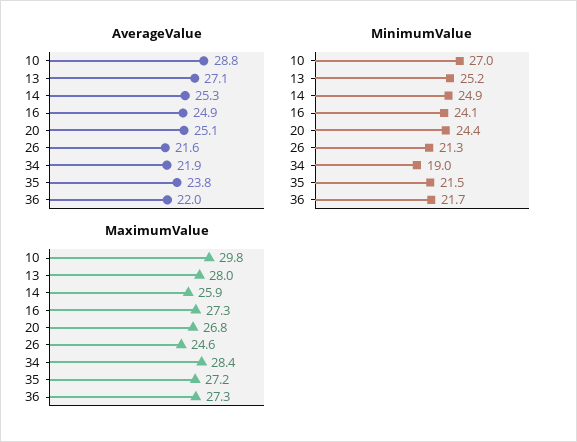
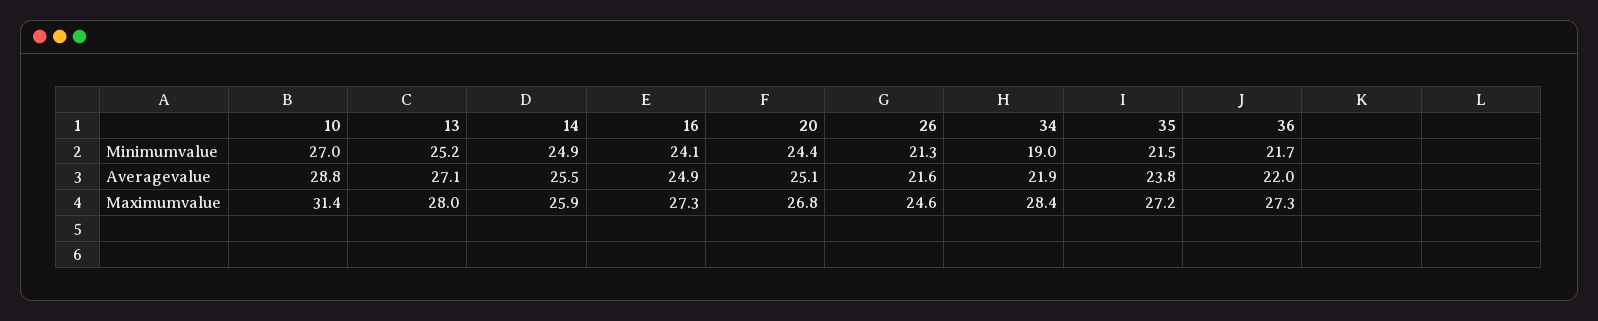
  {
    "AverageValue": {
      "10": 28.8,
      "13": 27.1,
-     "14": 25.3,
+     "14": 25.5,
      "16": 24.9,
      "20": 25.1,
      "26": 21.6,
      "34": 21.9,
      "35": 23.8,
      "36": 22
    },
    "MinimumValue": {
      "10": 27,
      "13": 25.2,
      "14": 24.9,
      "16": 24.1,
      "20": 24.4,
      "26": 21.3,
      "34": 19,
      "35": 21.5,
      "36": 21.7
    },
    "MaximumValue": {
-     "10": 29.8,
+     "10": 31.4,
      "13": 28,
      "14": 25.9,
      "16": 27.3,
      "20": 26.8,
      "26": 24.6,
      "34": 28.4,
      "35": 27.2,
      "36": 27.3
    }
  }

